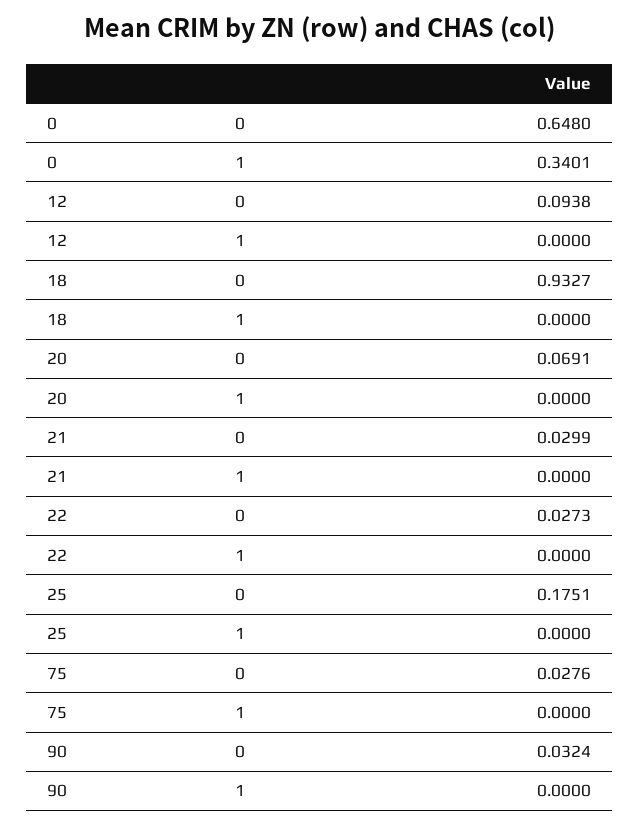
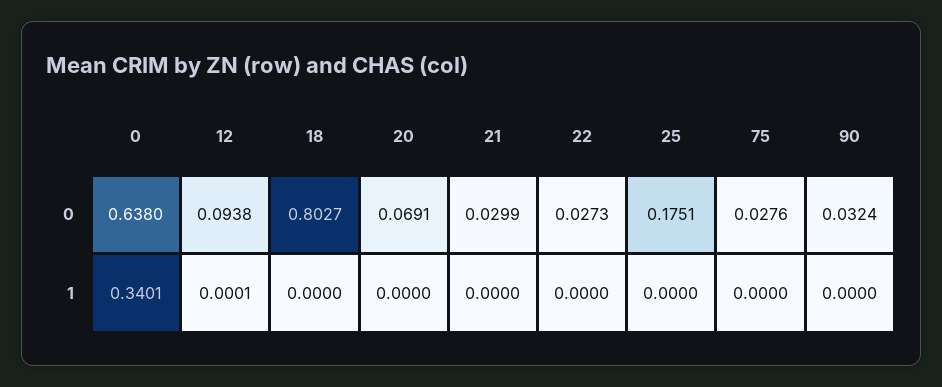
  {
    "0": {
-     "0": 0.648,
+     "0": 0.638,
      "1": 0.3401
    },
    "12": {
      "0": 0.0938,
-     "1": 0
+     "1": 0.0001
    },
    "18": {
-     "0": 0.9327,
+     "0": 0.8027,
      "1": 0
    },
    "20": {
      "0": 0.0691,
      "1": 0
    },
    "21": {
      "0": 0.0299,
      "1": 0
    },
    "22": {
      "0": 0.0273,
      "1": 0
    },
    "25": {
      "0": 0.1751,
      "1": 0
    },
    "75": {
      "0": 0.0276,
      "1": 0
    },
    "90": {
      "0": 0.0324,
      "1": 0
    }
  }

